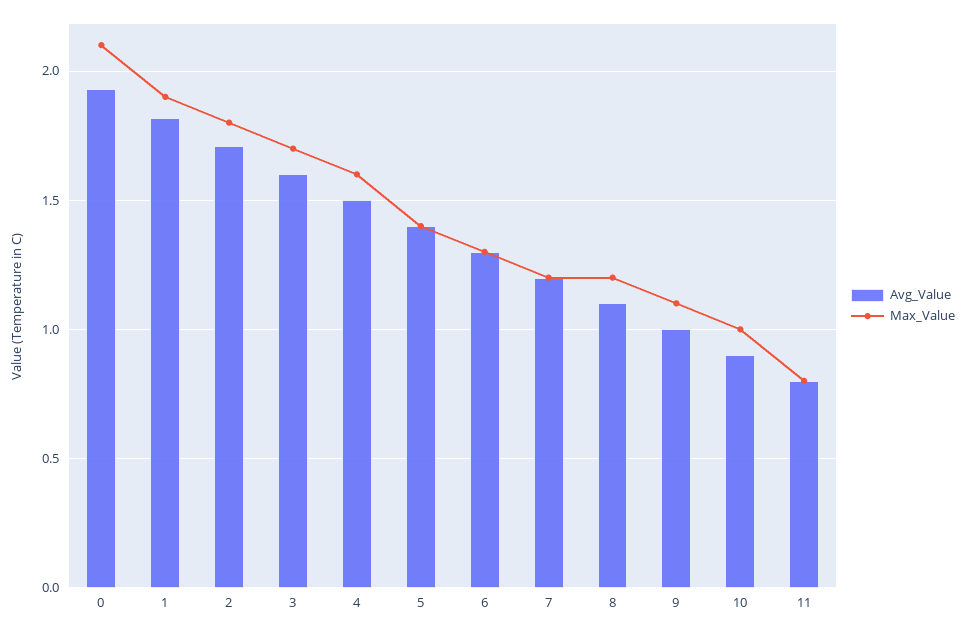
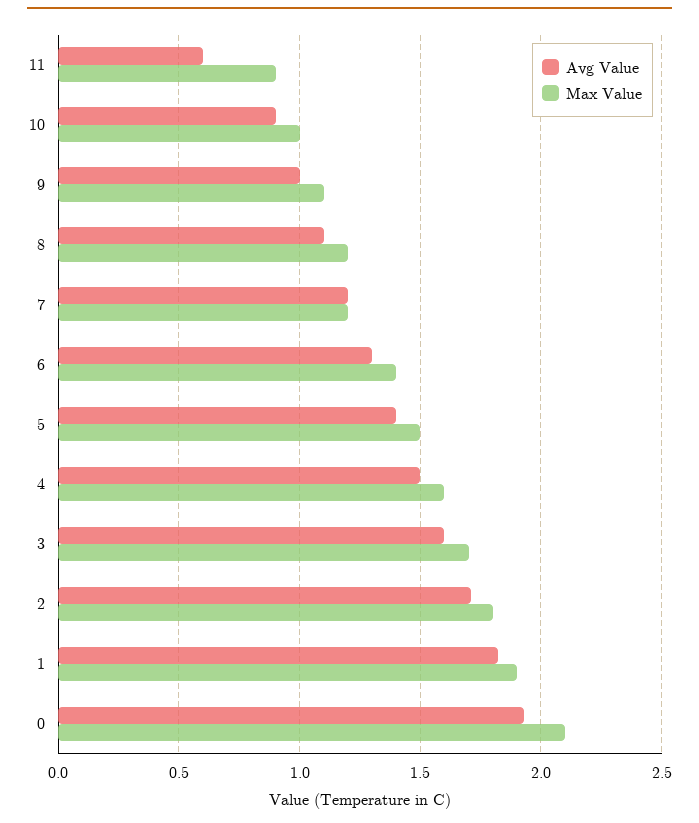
  {
    "Avg_Value": {
      "0": 1.95,
      "1": 1.8,
      "2": 1.7,
      "3": 1.6,
      "4": 1.5,
      "5": 1.4,
      "6": 1.3,
      "7": 1.2,
      "8": 1.1,
      "9": 1,
      "10": 0.9,
-     "11": 0.8
+     "11": 0.6
    },
    "Max_Value": {
      "0": 2.1,
      "1": 1.9,
      "2": 1.8,
      "3": 1.7,
      "4": 1.6,
-     "5": 1.4,
+     "5": 1.5,
-     "6": 1.3,
+     "6": 1.4,
      "7": 1.2,
      "8": 1.2,
      "9": 1.1,
      "10": 1,
-     "11": 0.8
+     "11": 0.9
    }
  }

